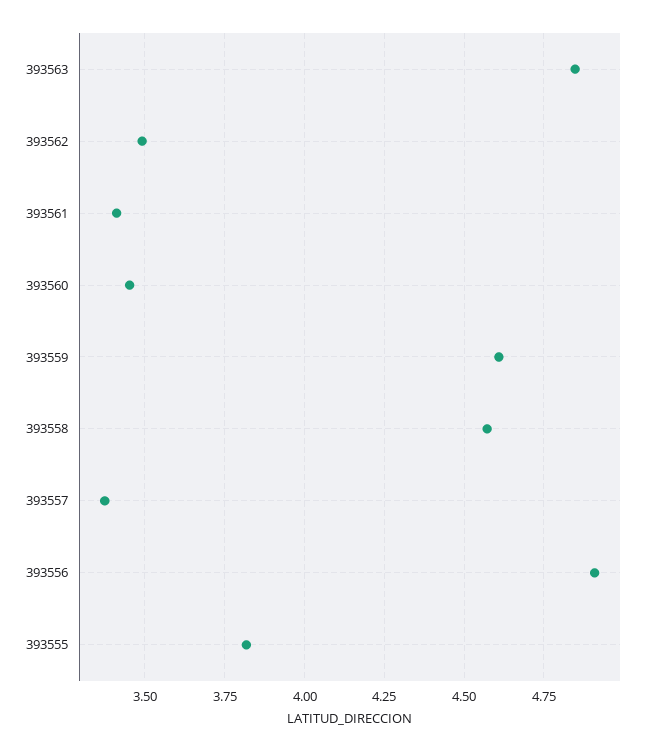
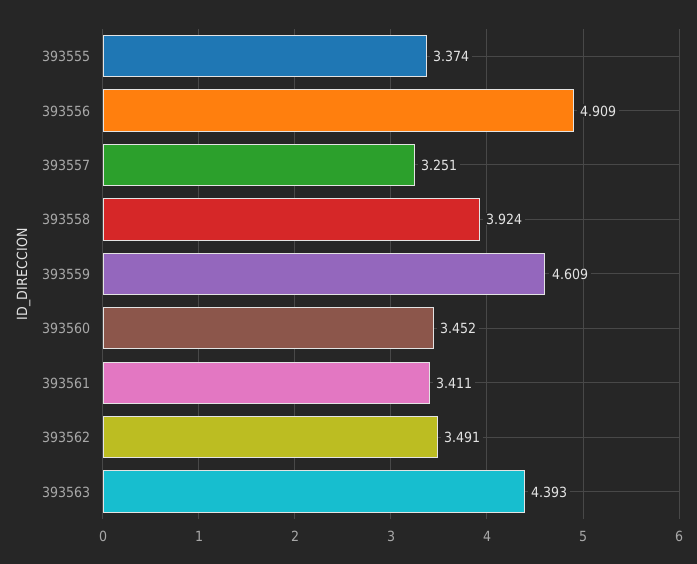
  {
-   "393563": 4.85,
+   "393563": 4.393,
    "393562": 3.491,
    "393561": 3.411,
    "393560": 3.452,
    "393559": 4.609,
-   "393558": 4.575,
+   "393558": 3.924,
-   "393557": 3.375,
+   "393557": 3.251,
    "393556": 4.909,
-   "393555": 3.825
+   "393555": 3.374
  }

